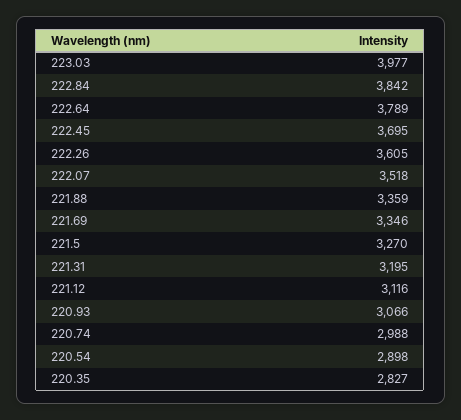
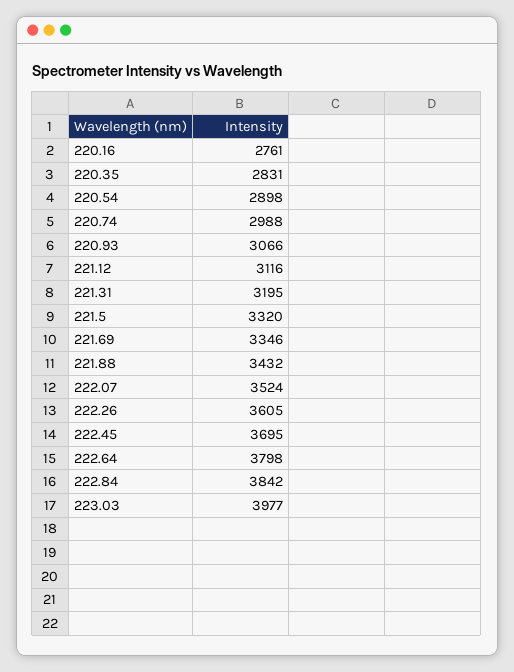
  {
    "223.03": 3977,
    "222.84": 3842,
-   "222.64": 3789,
+   "222.64": 3798,
    "222.45": 3695,
    "222.26": 3605,
-   "222.07": 3518,
+   "222.07": 3524,
-   "221.88": 3359,
+   "221.88": 3432,
    "221.69": 3346,
-   "221.5": 3270,
+   "221.5": 3320,
    "221.31": 3195,
    "221.12": 3116,
    "220.93": 3066,
    "220.74": 2988,
    "220.54": 2898,
-   "220.35": 2827
+   "220.35": 2831,
+   "220.16": 2761
  }

